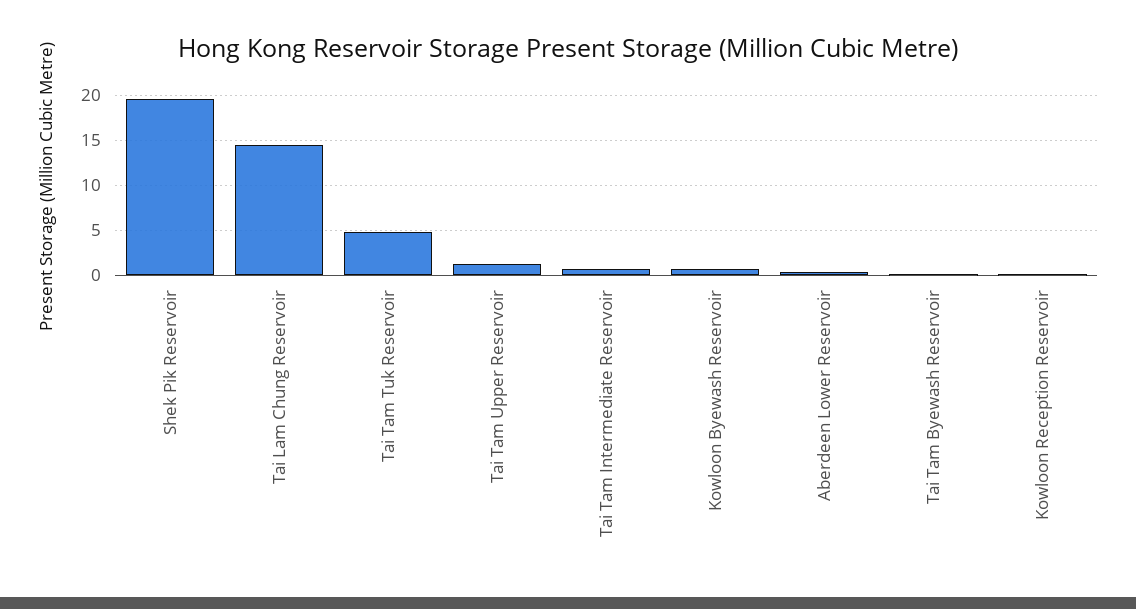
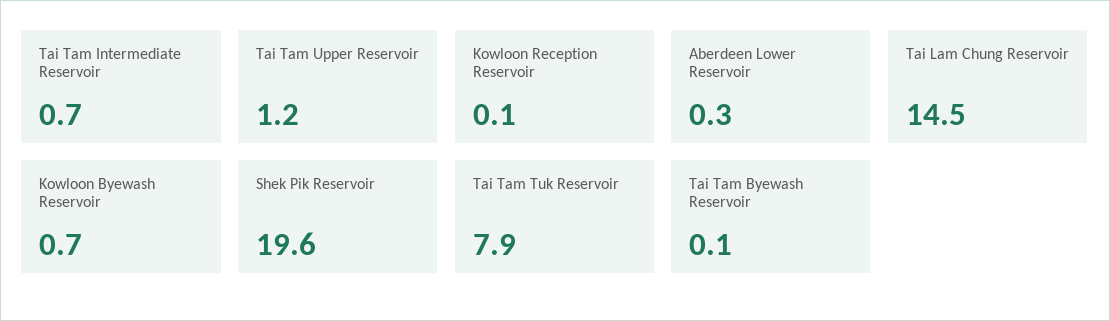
  {
    "Shek Pik Reservoir": 19.6,
    "Tai Lam Chung Reservoir": 14.5,
-   "Tai Tam Tuk Reservoir": 5,
+   "Tai Tam Tuk Reservoir": 7.9,
    "Tai Tam Upper Reservoir": 1.2,
    "Tai Tam Intermediate Reservoir": 0.7,
    "Kowloon Byewash Reservoir": 0.7,
    "Aberdeen Lower Reservoir": 0.3,
    "Tai Tam Byewash Reservoir": 0.1,
    "Kowloon Reception Reservoir": 0.1
  }

